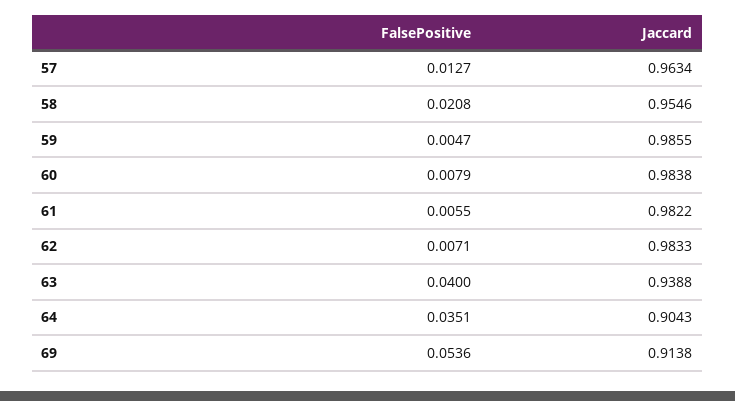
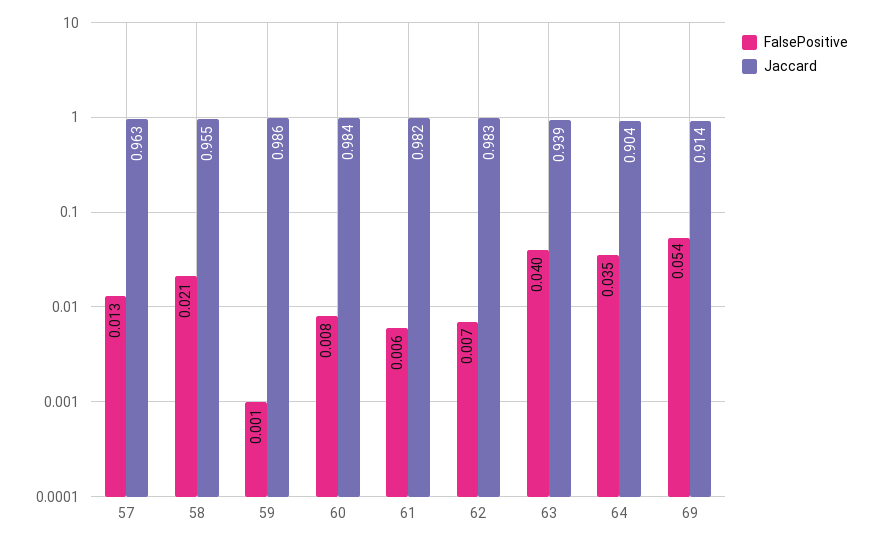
  {
    "FalsePositive": {
      "57": 0.0127,
      "58": 0.0208,
-     "59": 0.0047,
+     "59": 0.001,
      "60": 0.0079,
      "61": 0.0055,
      "62": 0.0071,
      "63": 0.04,
      "64": 0.0351,
      "69": 0.0536
    },
    "Jaccard": {
      "57": 0.9634,
      "58": 0.9546,
      "59": 0.9855,
      "60": 0.9838,
      "61": 0.9822,
      "62": 0.9833,
      "63": 0.9388,
      "64": 0.9043,
      "69": 0.9138
    }
  }

